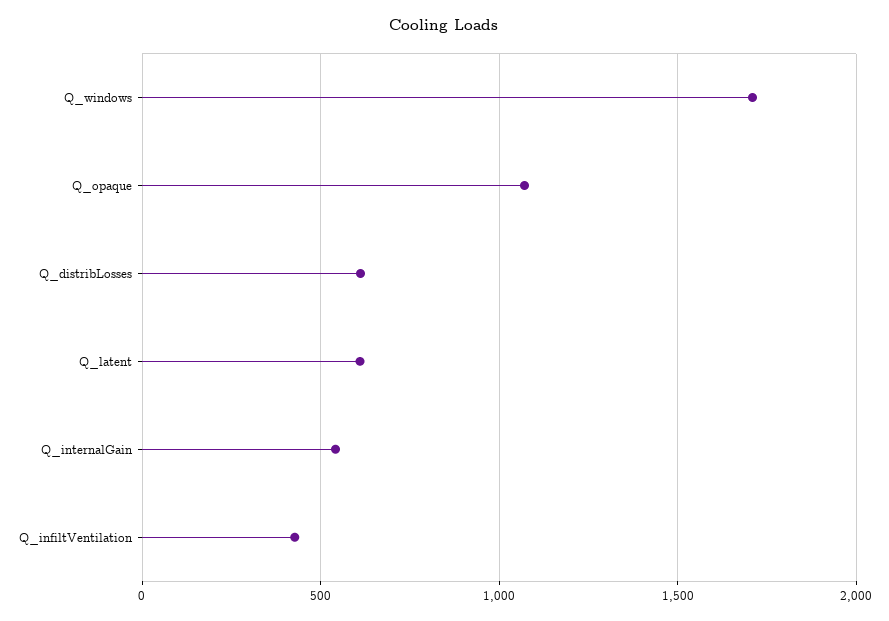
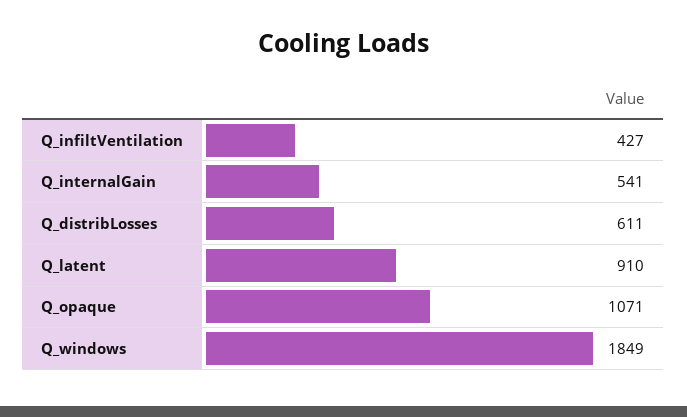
  {
-   "Q_windows": 1700,
+   "Q_windows": 1849,
    "Q_opaque": 1071,
    "Q_distribLosses": 611,
-   "Q_latent": 600,
+   "Q_latent": 910,
    "Q_internalGain": 541,
    "Q_infiltVentilation": 427
  }

